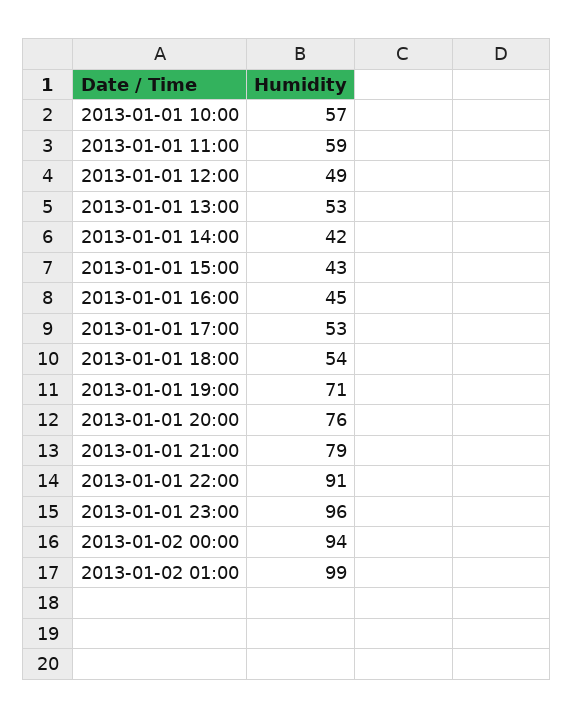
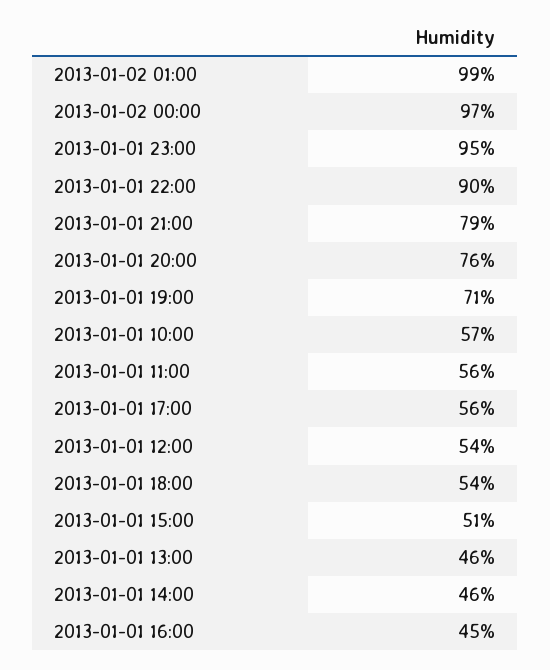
  {
    "2013-01-01 10:00": 57,
-   "2013-01-01 11:00": 59,
+   "2013-01-01 11:00": 56,
-   "2013-01-01 12:00": 49,
+   "2013-01-01 12:00": 54,
-   "2013-01-01 13:00": 53,
+   "2013-01-01 13:00": 46,
-   "2013-01-01 14:00": 42,
+   "2013-01-01 14:00": 46,
-   "2013-01-01 15:00": 43,
+   "2013-01-01 15:00": 51,
    "2013-01-01 16:00": 45,
-   "2013-01-01 17:00": 53,
+   "2013-01-01 17:00": 56,
    "2013-01-01 18:00": 54,
    "2013-01-01 19:00": 71,
    "2013-01-01 20:00": 76,
    "2013-01-01 21:00": 79,
-   "2013-01-01 22:00": 91,
+   "2013-01-01 22:00": 90,
-   "2013-01-01 23:00": 96,
+   "2013-01-01 23:00": 95,
-   "2013-01-02 00:00": 94,
+   "2013-01-02 00:00": 97,
    "2013-01-02 01:00": 99
  }

